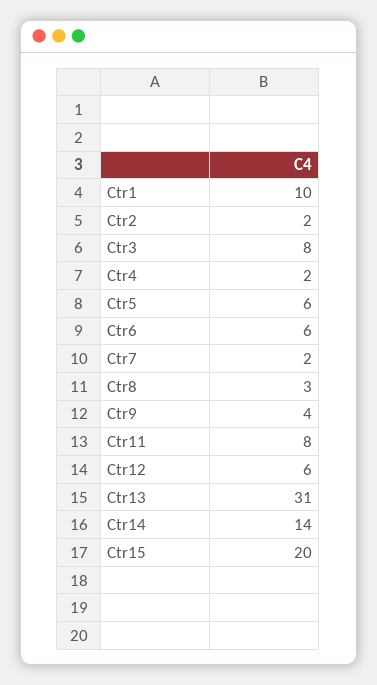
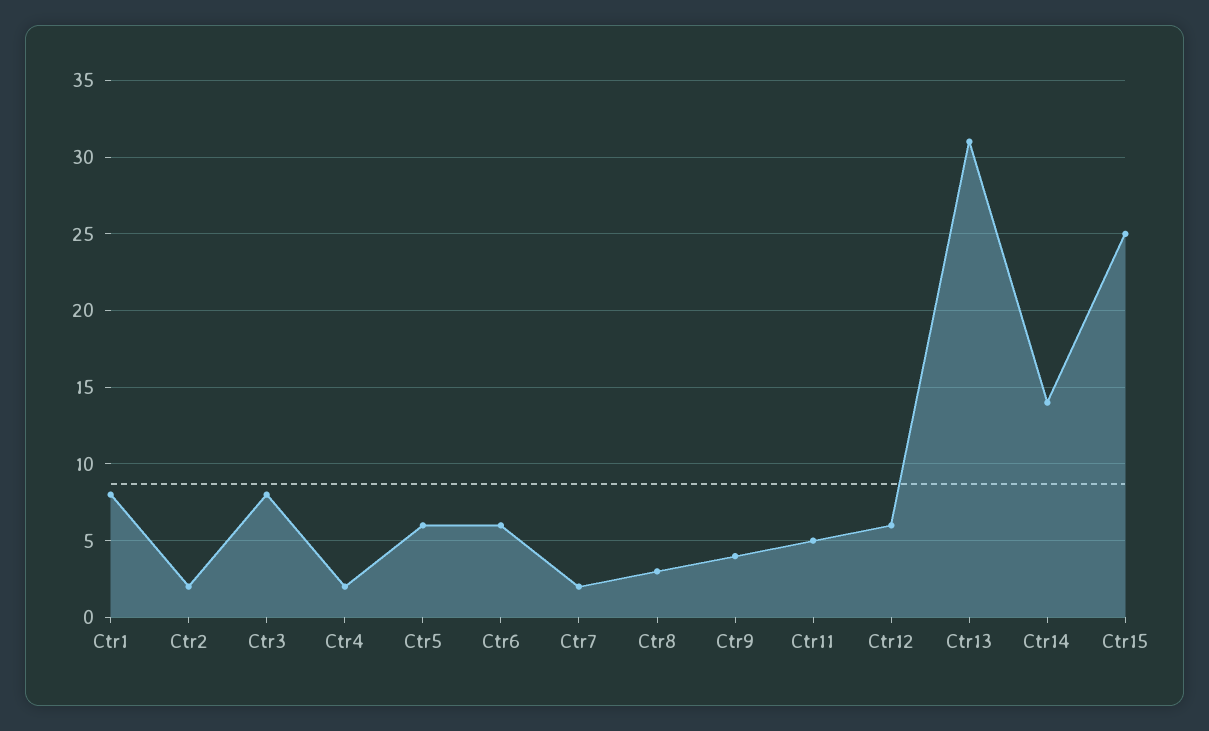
  {
-   "Ctr1": 10,
+   "Ctr1": 8,
    "Ctr2": 2,
    "Ctr3": 8,
    "Ctr4": 2,
    "Ctr5": 6,
    "Ctr6": 6,
    "Ctr7": 2,
    "Ctr8": 3,
    "Ctr9": 4,
-   "Ctr11": 8,
+   "Ctr11": 5,
    "Ctr12": 6,
    "Ctr13": 31,
    "Ctr14": 14,
-   "Ctr15": 20
+   "Ctr15": 25
  }

